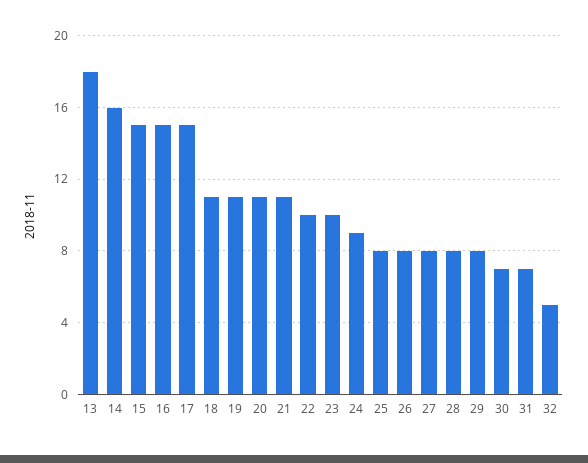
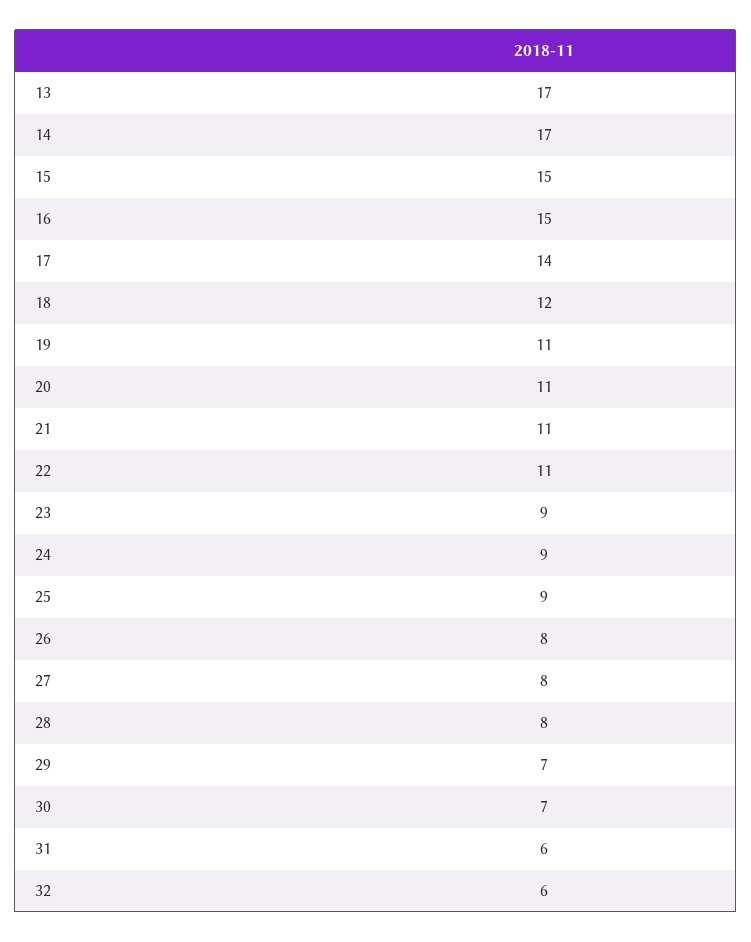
  {
-   "13": 18,
+   "13": 17,
-   "14": 16,
+   "14": 17,
    "15": 15,
    "16": 15,
-   "17": 15,
+   "17": 14,
-   "18": 11,
+   "18": 12,
    "19": 11,
    "20": 11,
    "21": 11,
-   "22": 10,
+   "22": 11,
-   "23": 10,
+   "23": 9,
    "24": 9,
-   "25": 8,
+   "25": 9,
    "26": 8,
    "27": 8,
    "28": 8,
-   "29": 8,
+   "29": 7,
    "30": 7,
-   "31": 7,
+   "31": 6,
-   "32": 5
+   "32": 6
  }

